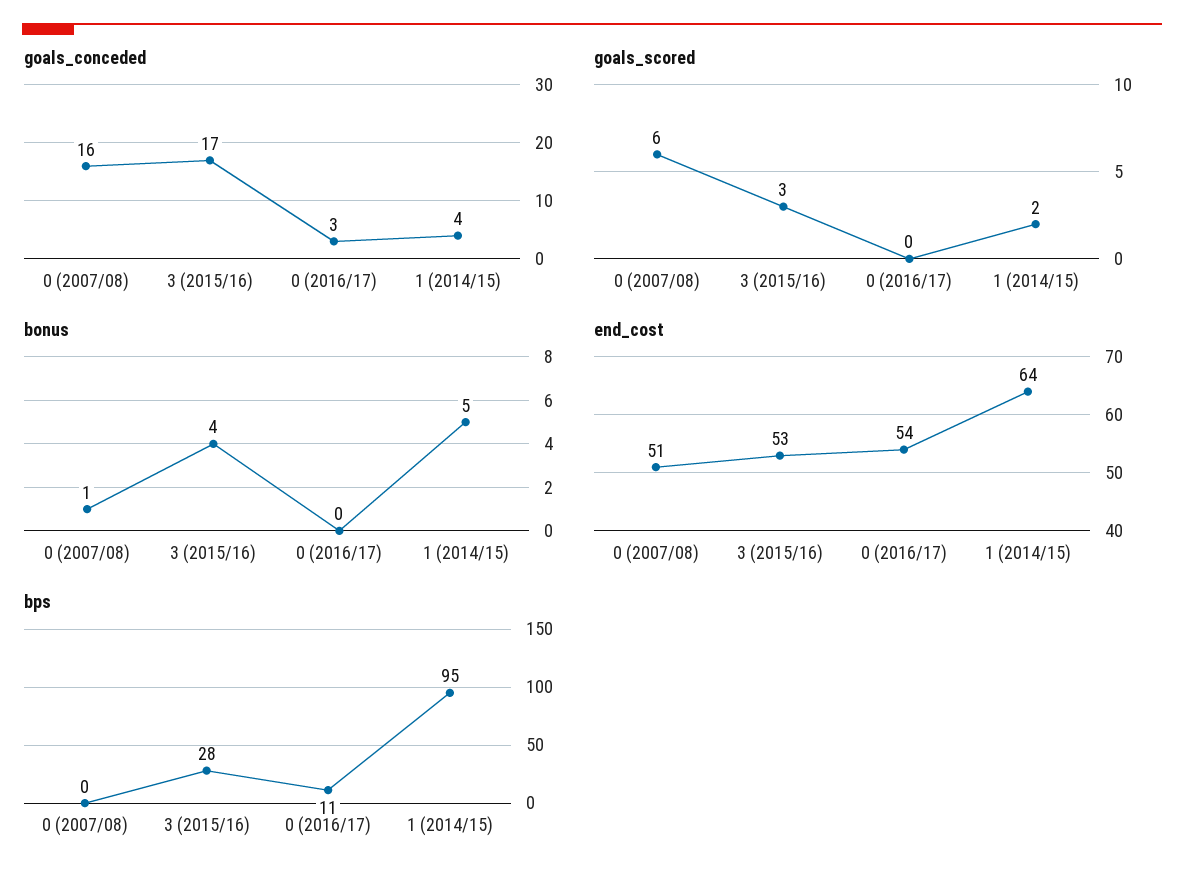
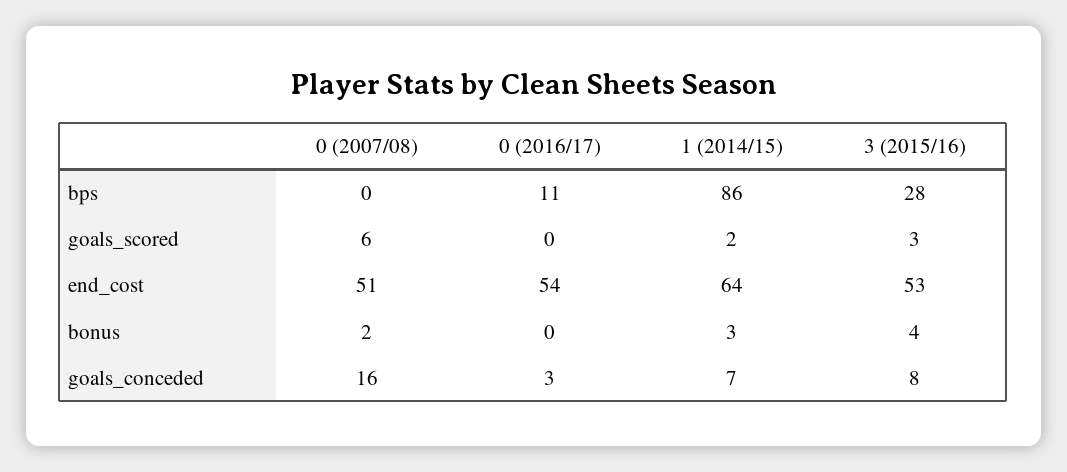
  {
    "goals_conceded": {
      "0 (2007/08)": 16,
-     "3 (2015/16)": 17,
+     "3 (2015/16)": 8,
      "0 (2016/17)": 3,
-     "1 (2014/15)": 4
+     "1 (2014/15)": 7
    },
    "goals_scored": {
      "0 (2007/08)": 6,
      "3 (2015/16)": 3,
      "0 (2016/17)": 0,
      "1 (2014/15)": 2
    },
    "bonus": {
-     "0 (2007/08)": 1,
+     "0 (2007/08)": 2,
      "3 (2015/16)": 4,
      "0 (2016/17)": 0,
-     "1 (2014/15)": 5
+     "1 (2014/15)": 3
    },
    "end_cost": {
      "0 (2007/08)": 51,
      "3 (2015/16)": 53,
      "0 (2016/17)": 54,
      "1 (2014/15)": 64
    },
    "bps": {
      "0 (2007/08)": 0,
      "3 (2015/16)": 28,
      "0 (2016/17)": 11,
-     "1 (2014/15)": 95
+     "1 (2014/15)": 86
    }
  }

